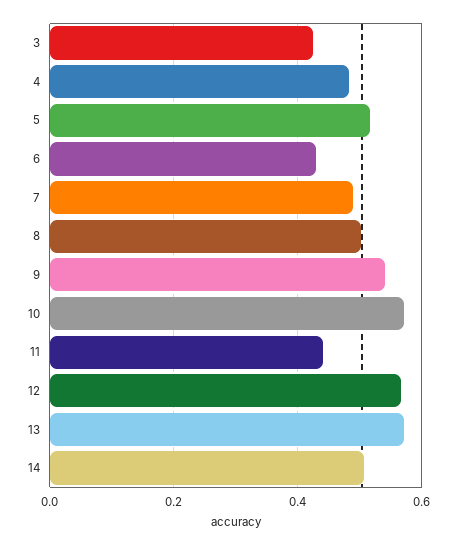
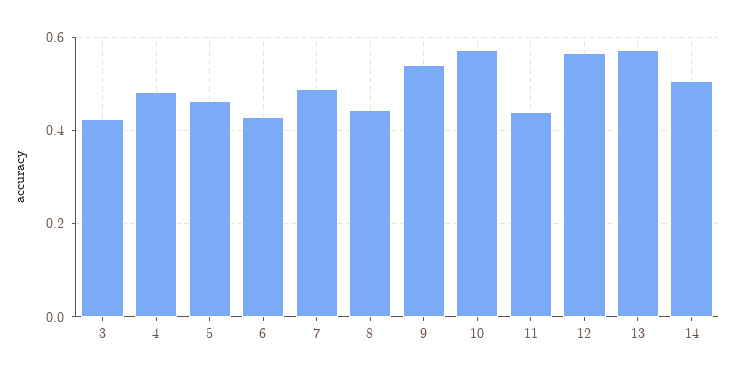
  {
    "3": 0.42,
    "4": 0.48,
-   "5": 0.52,
+   "5": 0.46,
    "6": 0.42,
    "7": 0.48,
-   "8": 0.5,
+   "8": 0.44,
    "9": 0.54,
    "10": 0.58,
    "11": 0.44,
    "12": 0.56,
    "13": 0.58,
    "14": 0.5
  }

